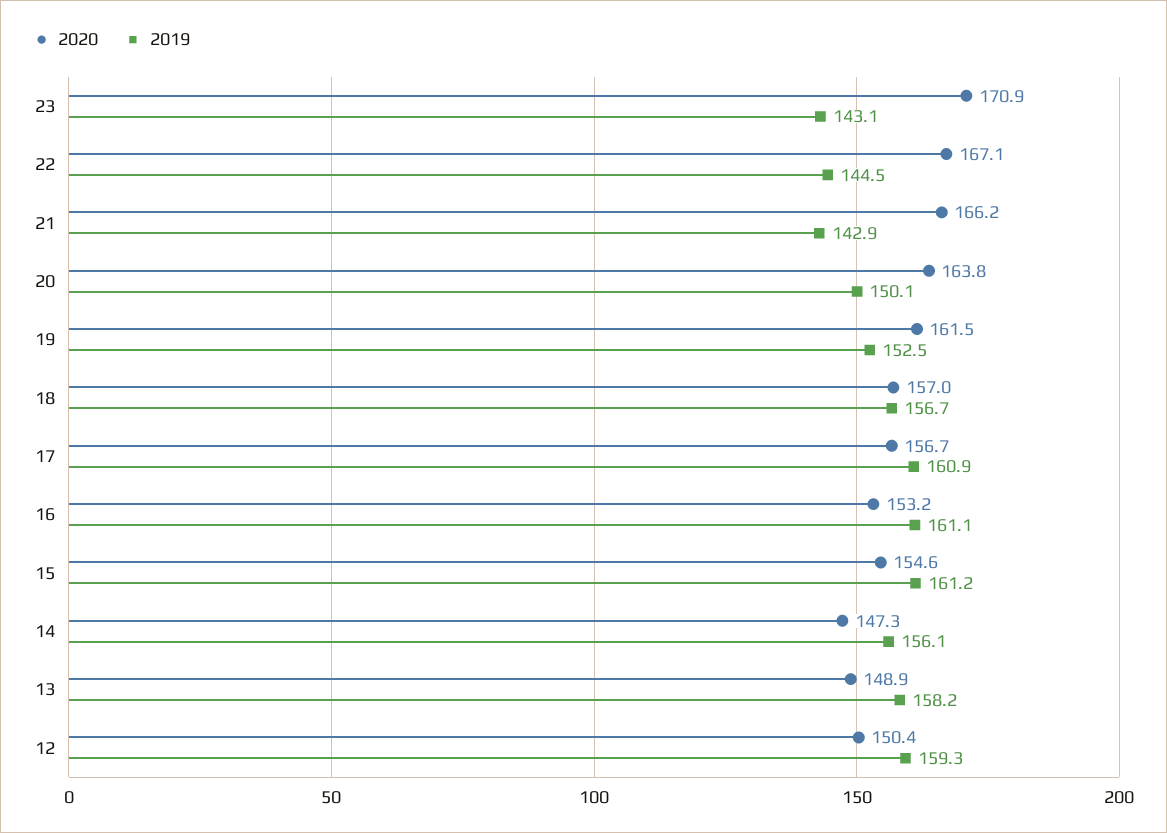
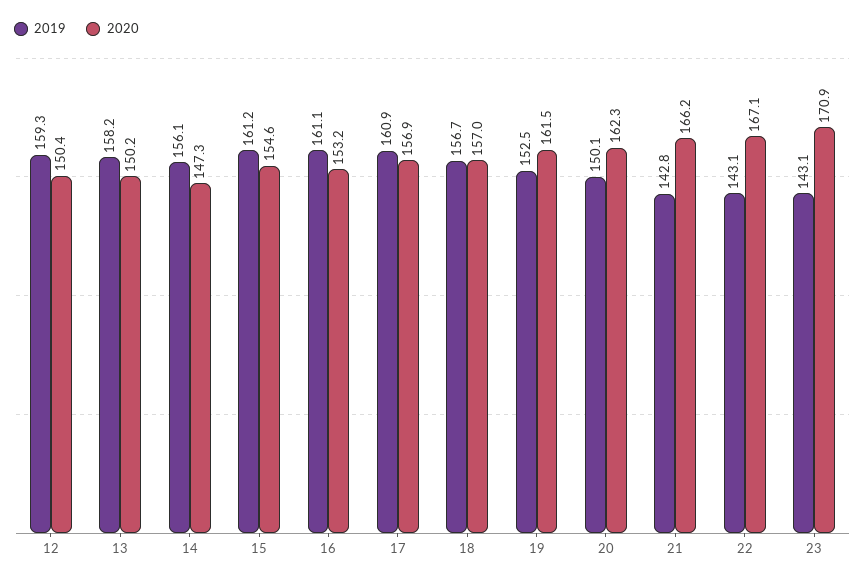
  {
    "2020": {
      "23": 170.9,
      "22": 167.1,
      "21": 166.2,
-     "20": 163.8,
+     "20": 162.3,
      "19": 161.5,
      "18": 157,
-     "17": 156.7,
+     "17": 156.9,
      "16": 153.2,
      "15": 154.6,
      "14": 147.3,
-     "13": 148.9,
+     "13": 150.2,
      "12": 150.4
    },
    "2019": {
      "23": 143.1,
-     "22": 144.5,
+     "22": 143.1,
-     "21": 142.9,
+     "21": 142.8,
      "20": 150.1,
      "19": 152.5,
      "18": 156.7,
      "17": 160.9,
      "16": 161.1,
      "15": 161.2,
      "14": 156.1,
      "13": 158.2,
      "12": 159.3
    }
  }

